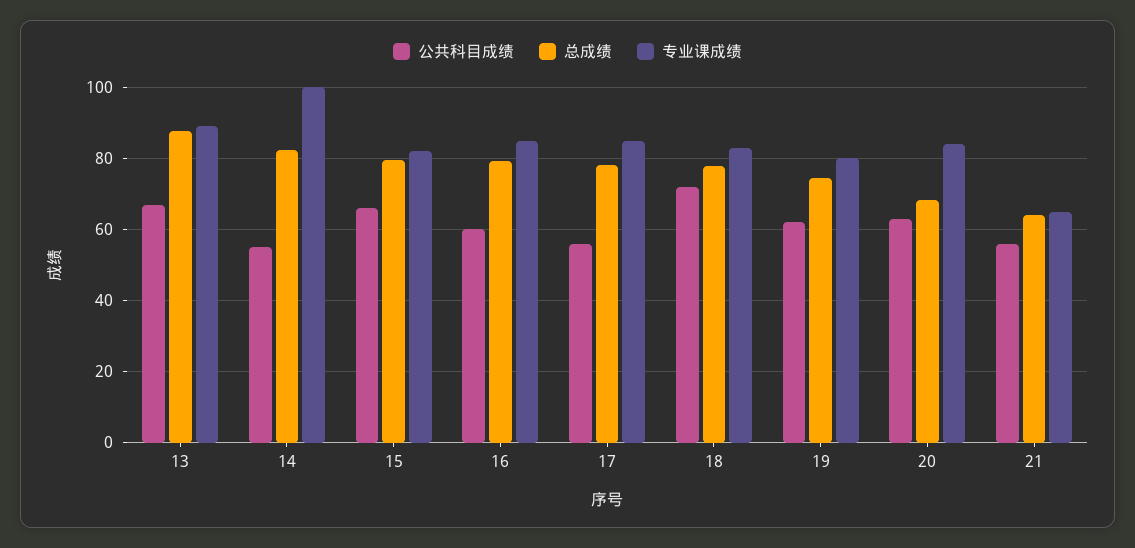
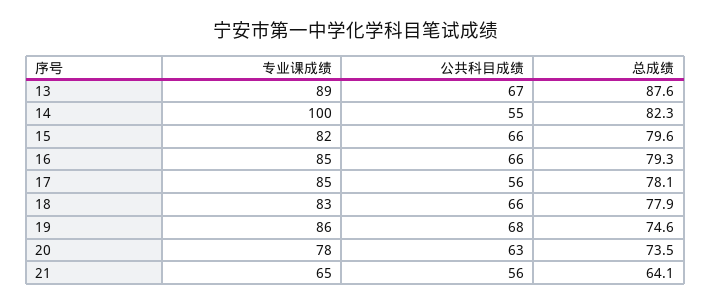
  {
    "公共科目成绩": {
      "13": 67,
      "14": 55,
      "15": 66,
-     "16": 60,
+     "16": 66,
      "17": 56,
-     "18": 72,
+     "18": 66,
-     "19": 62,
+     "19": 68,
      "20": 63,
      "21": 56
    },
    "总成绩": {
      "13": 87.6,
      "14": 82.3,
      "15": 79.6,
      "16": 79.3,
      "17": 78.1,
      "18": 77.9,
      "19": 74.6,
-     "20": 68,
+     "20": 73.5,
      "21": 64.1
    },
    "专业课成绩": {
      "13": 89,
      "14": 100,
      "15": 82,
      "16": 85,
      "17": 85,
      "18": 83,
-     "19": 80,
+     "19": 86,
-     "20": 84,
+     "20": 78,
      "21": 65
    }
  }

